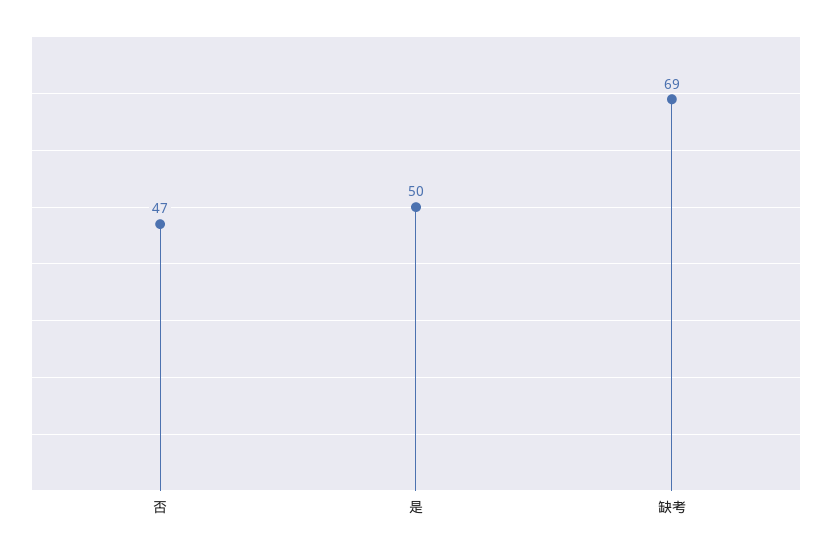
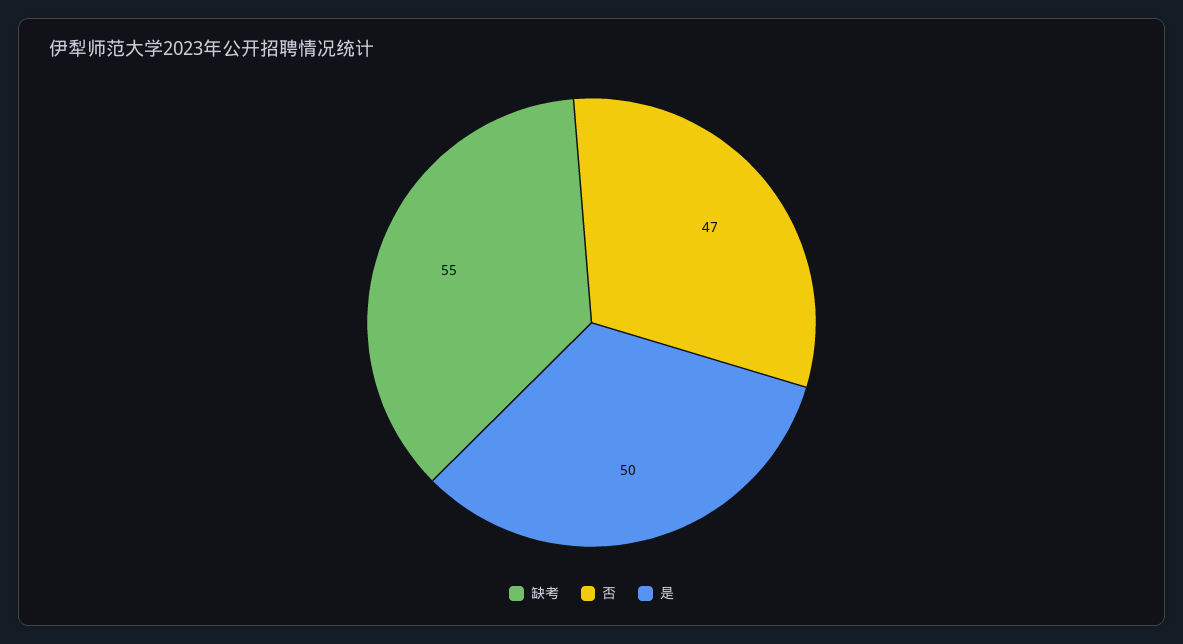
  {
    "否": 47,
    "是": 50,
-   "缺考": 69
+   "缺考": 55
  }

